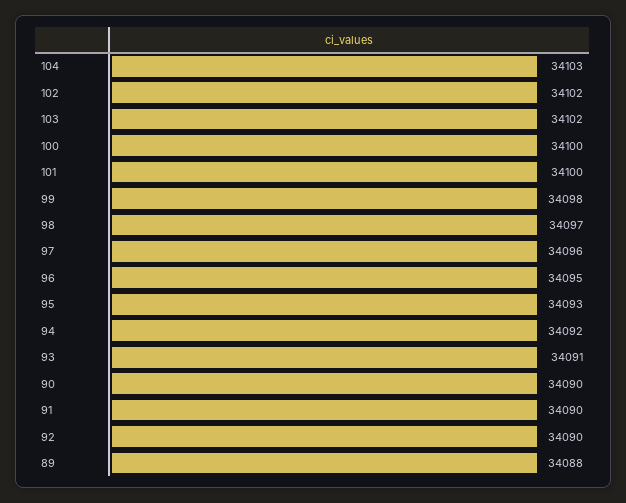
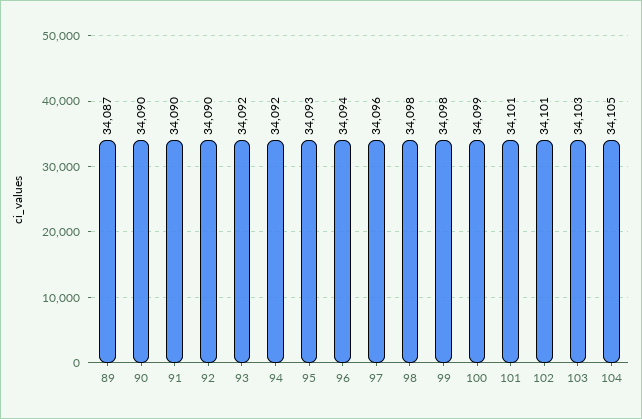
  {
-   "104": 34103,
+   "104": 34105,
-   "102": 34102,
+   "102": 34101,
-   "103": 34102,
+   "103": 34103,
-   "100": 34100,
+   "100": 34099,
-   "101": 34100,
+   "101": 34101,
    "99": 34098,
-   "98": 34097,
+   "98": 34098,
    "97": 34096,
-   "96": 34095,
+   "96": 34094,
    "95": 34093,
    "94": 34092,
-   "93": 34091,
+   "93": 34092,
    "90": 34090,
    "91": 34090,
    "92": 34090,
-   "89": 34088
+   "89": 34087
  }

